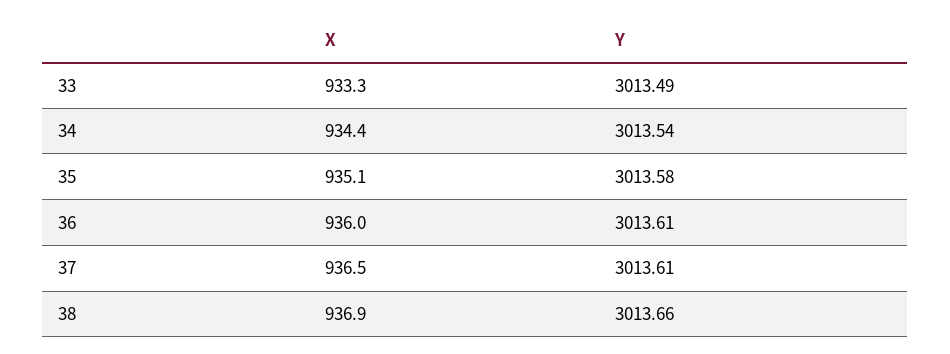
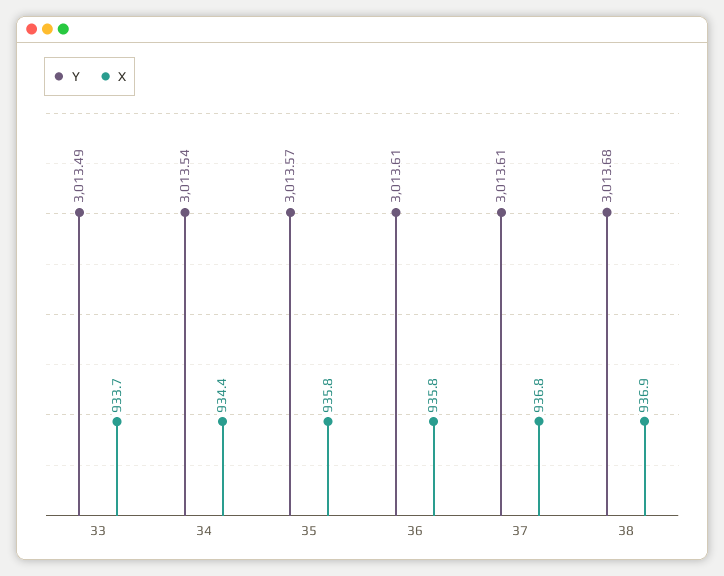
  {
    "X": {
-     "33": 933.3,
+     "33": 933.7,
      "34": 934.4,
-     "35": 935.1,
+     "35": 935.8,
-     "36": 936,
+     "36": 935.8,
-     "37": 936.5,
+     "37": 936.8,
      "38": 936.9
    },
    "Y": {
      "33": 3013.49,
      "34": 3013.54,
-     "35": 3013.58,
+     "35": 3013.57,
      "36": 3013.61,
      "37": 3013.61,
-     "38": 3013.66
+     "38": 3013.68
    }
  }

